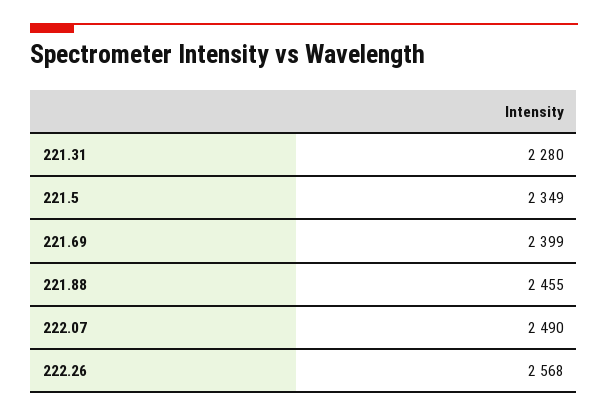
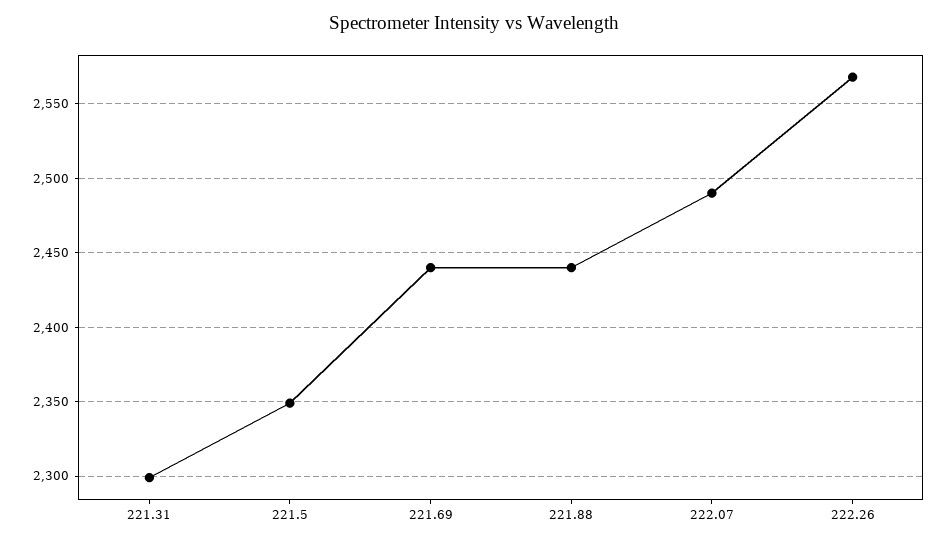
  {
-   "221.31": 2280,
+   "221.31": 2300,
    "221.5": 2349,
-   "221.69": 2399,
+   "221.69": 2440,
-   "221.88": 2455,
+   "221.88": 2440,
    "222.07": 2490,
    "222.26": 2568
  }

